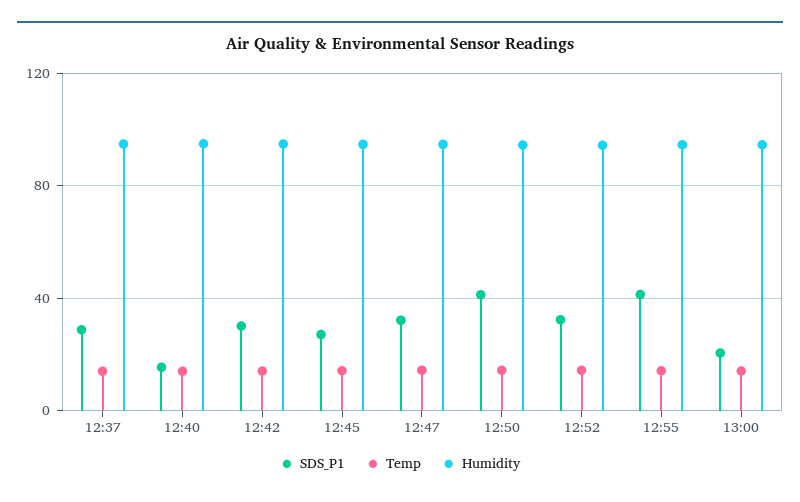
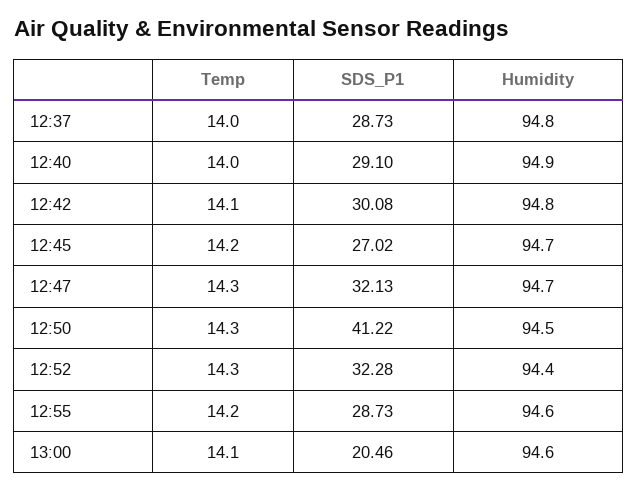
  {
    "SDS_P1": {
      "12:37": 28.73,
-     "12:40": 15,
+     "12:40": 29.1,
      "12:42": 30.08,
      "12:45": 27.02,
      "12:47": 32.13,
      "12:50": 41.22,
      "12:52": 32.28,
-     "12:55": 40,
+     "12:55": 28.73,
      "13:00": 20.46
    },
    "Temp": {
      "12:37": 14,
      "12:40": 14,
      "12:42": 14.1,
      "12:45": 14.2,
      "12:47": 14.3,
      "12:50": 14.3,
      "12:52": 14.3,
      "12:55": 14.2,
      "13:00": 14.1
    },
    "Humidity": {
      "12:37": 94.8,
      "12:40": 94.9,
      "12:42": 94.8,
      "12:45": 94.7,
      "12:47": 94.7,
      "12:50": 94.5,
      "12:52": 94.4,
      "12:55": 94.6,
      "13:00": 94.6
    }
  }

